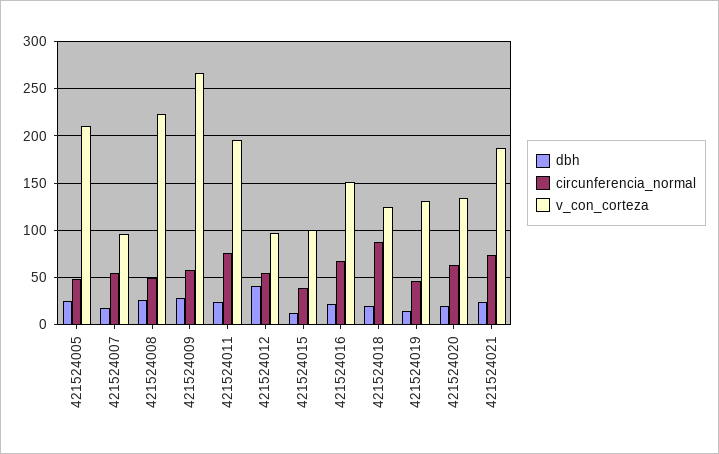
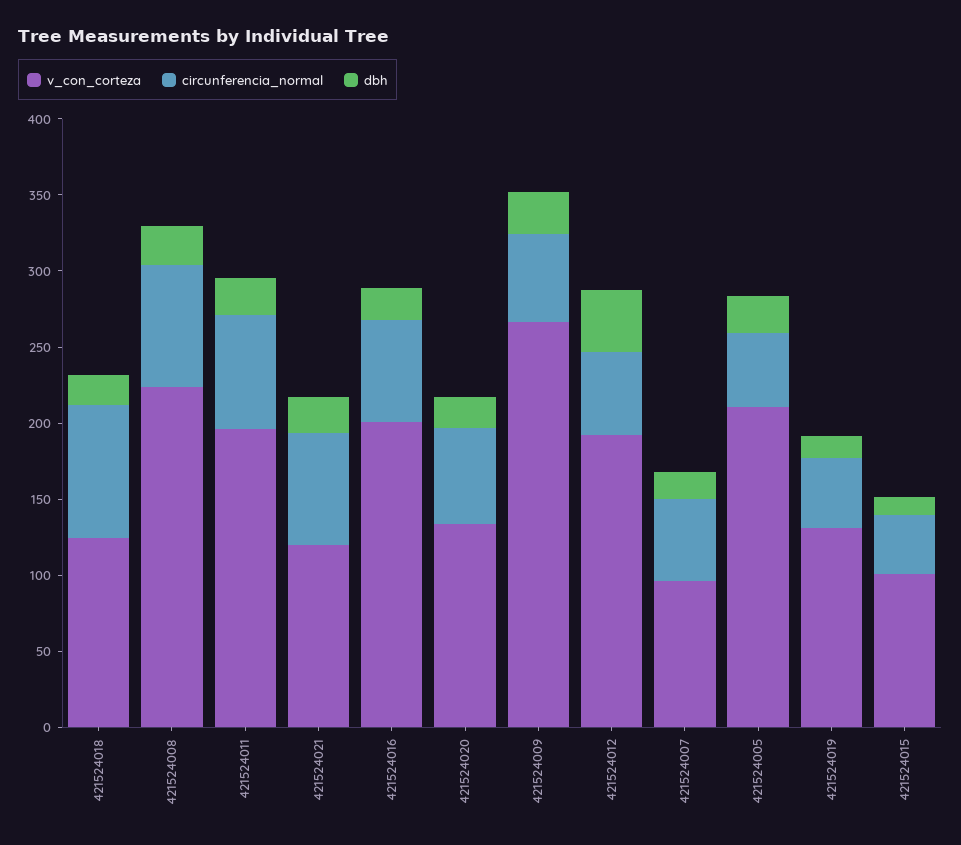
  {
    "dbh": {
      "421524005": 20,
      "421524007": 20,
      "421524008": 30,
      "421524009": 30,
      "421524011": 20,
      "421524012": 40,
      "421524015": 10,
      "421524016": 20,
      "421524018": 20,
      "421524019": 10,
      "421524020": 20,
      "421524021": 20
    },
    "circunferencia_normal": {
      "421524005": 50,
      "421524007": 50,
-     "421524008": 50,
+     "421524008": 80,
      "421524009": 60,
      "421524011": 80,
      "421524012": 50,
      "421524015": 40,
      "421524016": 70,
      "421524018": 90,
      "421524019": 50,
      "421524020": 60,
      "421524021": 70
    },
    "v_con_corteza": {
      "421524005": 210,
      "421524007": 100,
      "421524008": 220,
      "421524009": 270,
      "421524011": 200,
-     "421524012": 100,
+     "421524012": 190,
      "421524015": 100,
-     "421524016": 150,
+     "421524016": 200,
      "421524018": 120,
      "421524019": 130,
      "421524020": 130,
-     "421524021": 190
+     "421524021": 120
    }
  }

